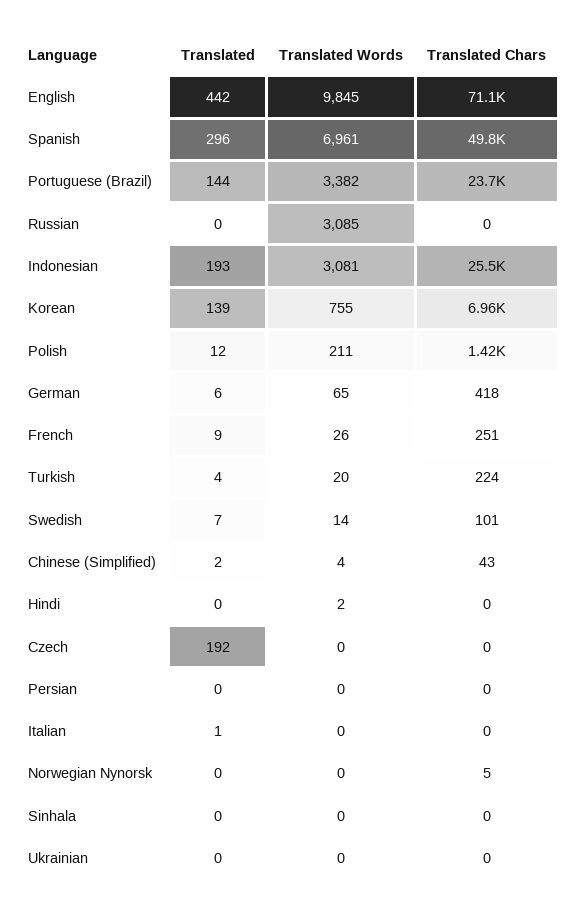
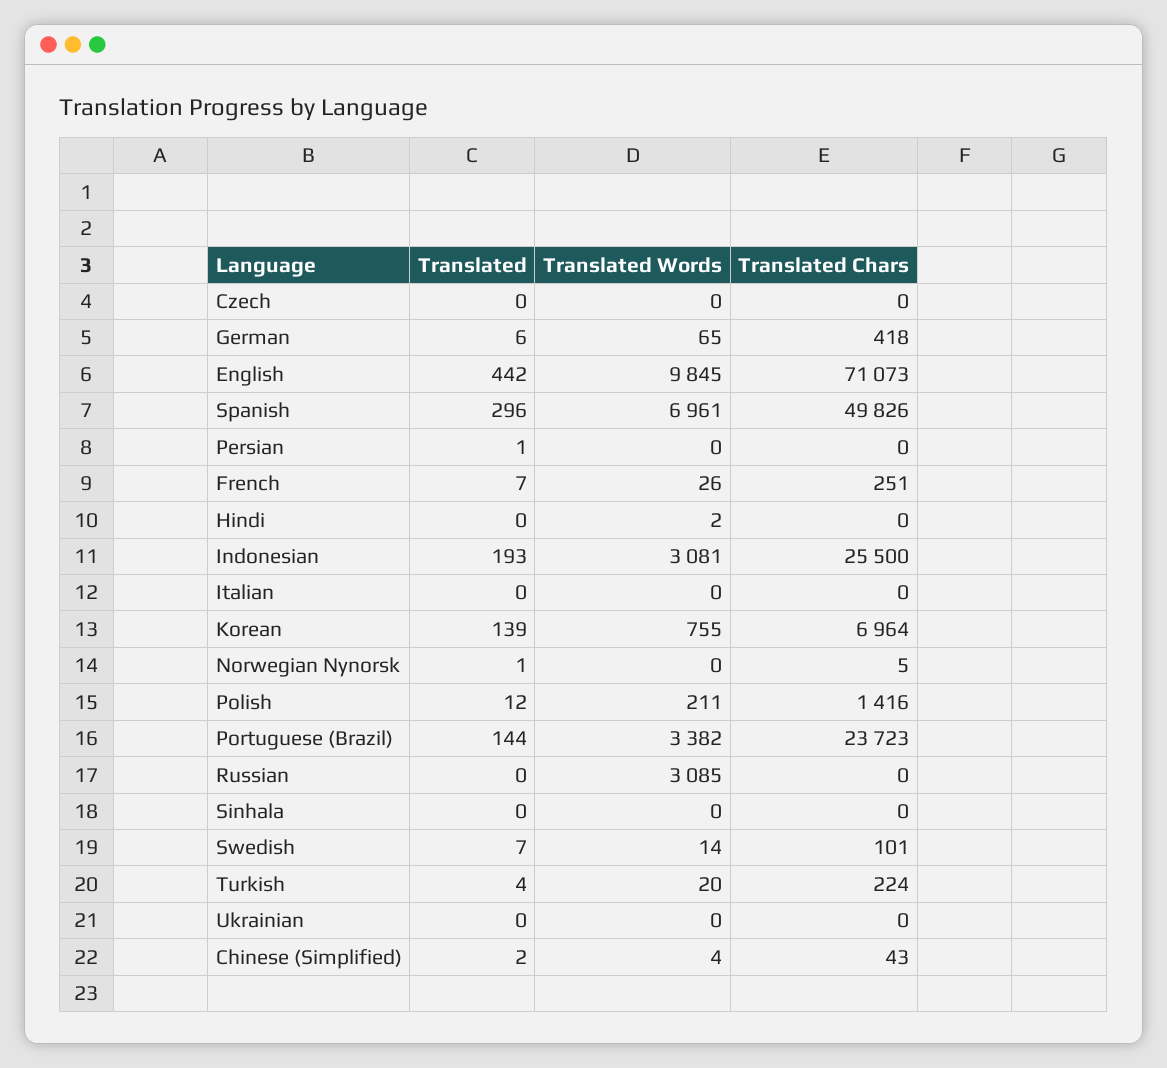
  {
    "Translated": {
      "English": 442,
      "Spanish": 296,
      "Portuguese (Brazil)": 144,
      "Russian": 0,
      "Indonesian": 193,
      "Korean": 139,
      "Polish": 12,
      "German": 6,
-     "French": 9,
+     "French": 7,
      "Turkish": 4,
      "Swedish": 7,
      "Chinese (Simplified)": 2,
      "Hindi": 0,
-     "Czech": 192,
+     "Czech": 0,
-     "Persian": 0,
+     "Persian": 1,
-     "Italian": 1,
+     "Italian": 0,
-     "Norwegian Nynorsk": 0,
+     "Norwegian Nynorsk": 1,
      "Sinhala": 0,
      "Ukrainian": 0
    },
    "Translated Words": {
      "English": 9845,
      "Spanish": 6961,
      "Portuguese (Brazil)": 3382,
      "Russian": 3085,
      "Indonesian": 3081,
      "Korean": 755,
      "Polish": 211,
      "German": 65,
      "French": 26,
      "Turkish": 20,
      "Swedish": 14,
      "Chinese (Simplified)": 4,
      "Hindi": 2,
      "Czech": 0,
      "Persian": 0,
      "Italian": 0,
      "Norwegian Nynorsk": 0,
      "Sinhala": 0,
      "Ukrainian": 0
    },
    "Translated Chars": {
      "English": 71073,
      "Spanish": 49826,
      "Portuguese (Brazil)": 23723,
      "Russian": 0,
      "Indonesian": 25500,
      "Korean": 6964,
      "Polish": 1416,
      "German": 418,
      "French": 251,
      "Turkish": 224,
      "Swedish": 101,
      "Chinese (Simplified)": 43,
      "Hindi": 0,
      "Czech": 0,
      "Persian": 0,
      "Italian": 0,
      "Norwegian Nynorsk": 5,
      "Sinhala": 0,
      "Ukrainian": 0
    }
  }

